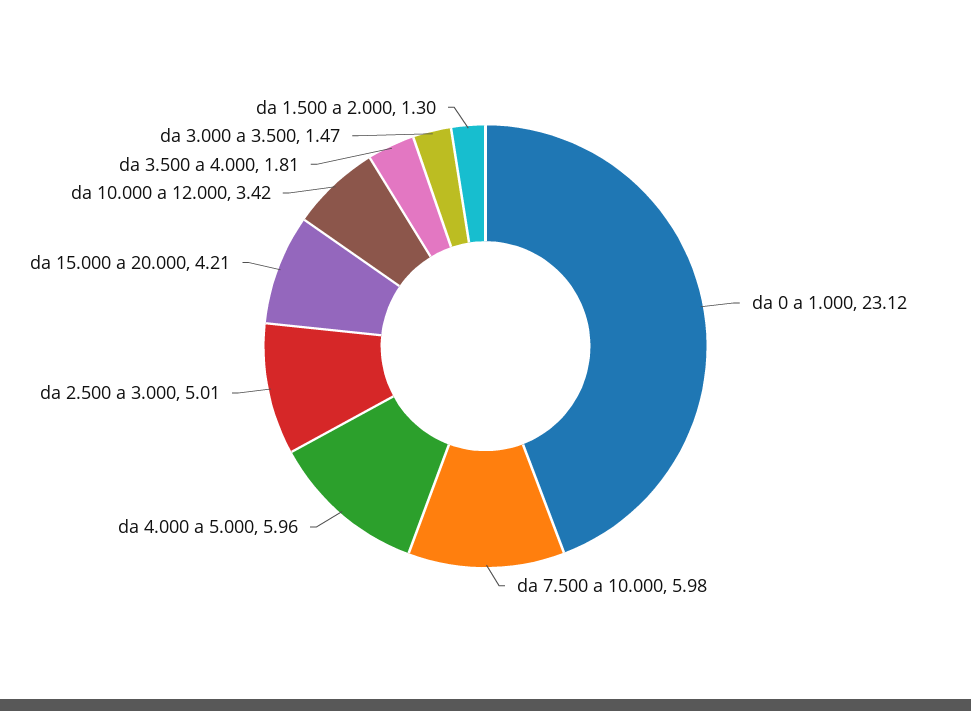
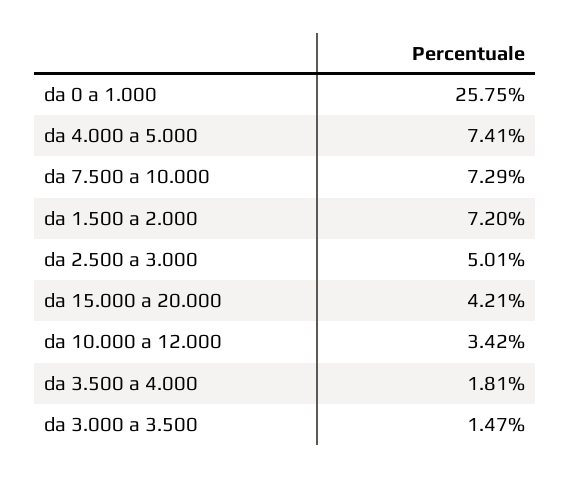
  {
-   "da 0 a 1.000": 23.12,
+   "da 0 a 1.000": 25.75,
-   "da 7.500 a 10.000": 5.98,
+   "da 7.500 a 10.000": 7.29,
-   "da 4.000 a 5.000": 5.96,
+   "da 4.000 a 5.000": 7.41,
    "da 2.500 a 3.000": 5.01,
    "da 15.000 a 20.000": 4.21,
    "da 10.000 a 12.000": 3.42,
    "da 3.500 a 4.000": 1.81,
    "da 3.000 a 3.500": 1.47,
-   "da 1.500 a 2.000": 1.3
+   "da 1.500 a 2.000": 7.2
  }

